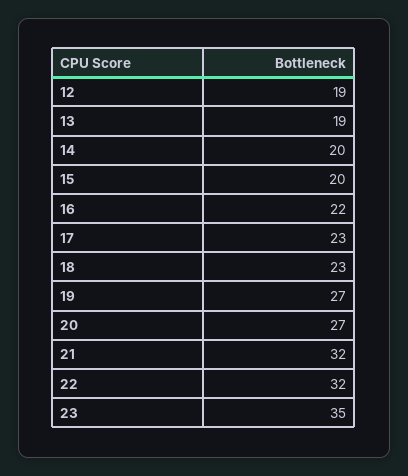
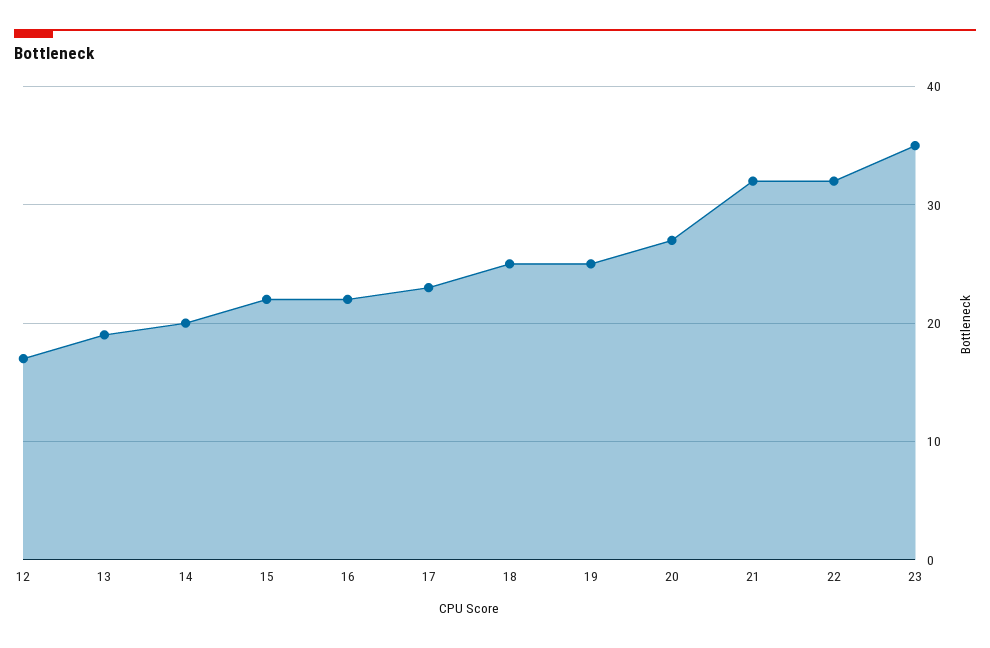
  {
-   "12": 19,
+   "12": 17,
    "13": 19,
    "14": 20,
-   "15": 20,
+   "15": 22,
    "16": 22,
    "17": 23,
-   "18": 23,
+   "18": 25,
-   "19": 27,
+   "19": 25,
    "20": 27,
    "21": 32,
    "22": 32,
    "23": 35
  }

